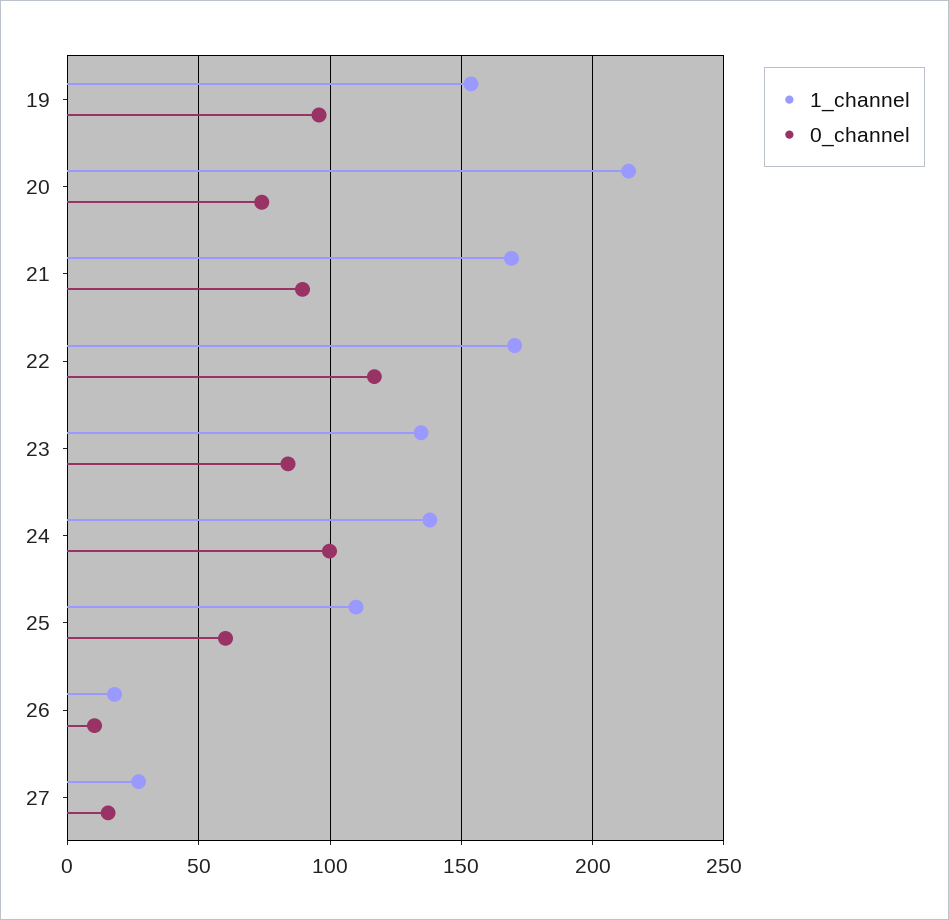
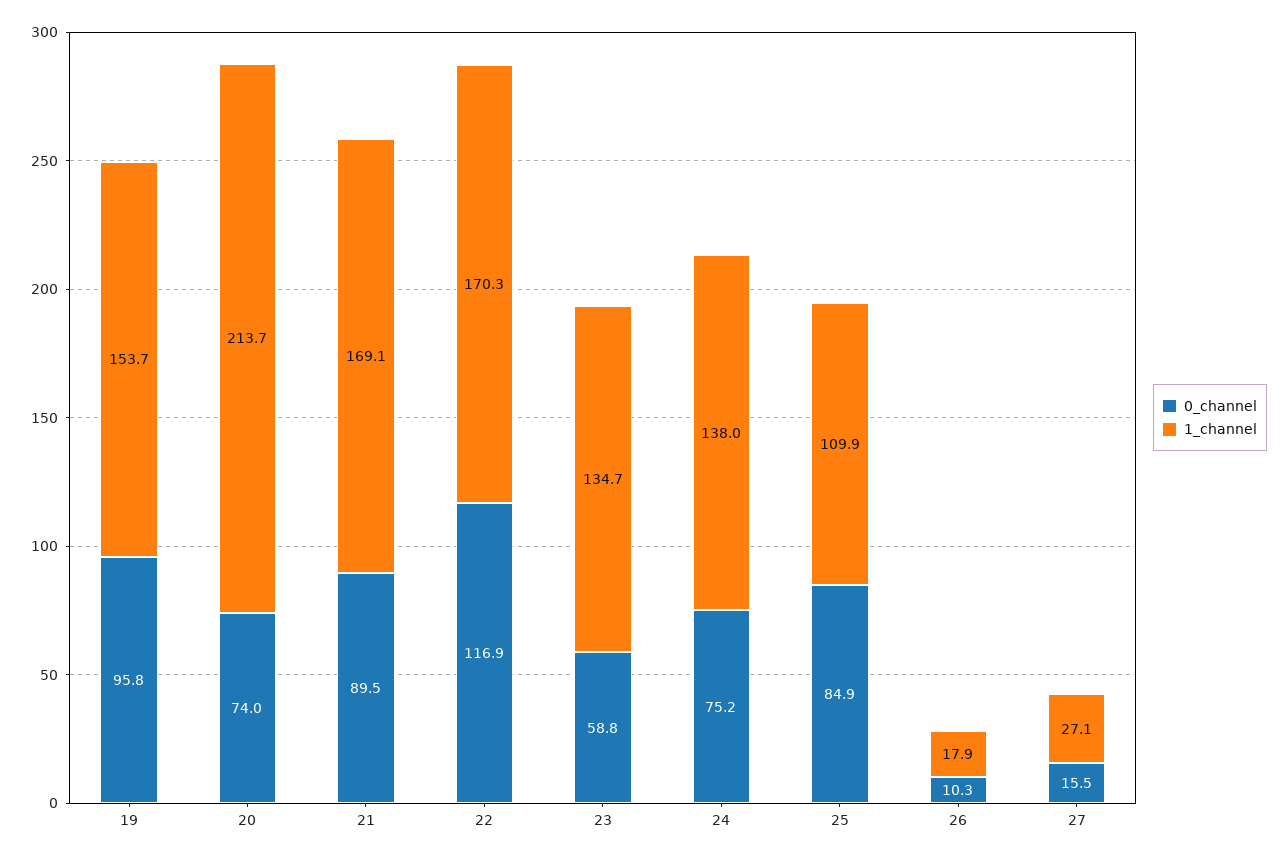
  {
    "1_channel": {
      "19": 153.7,
      "20": 213.7,
      "21": 169.1,
      "22": 170.3,
      "23": 134.7,
      "24": 138,
      "25": 109.9,
      "26": 17.9,
      "27": 27.1
    },
    "0_channel": {
      "19": 95.8,
      "20": 74,
      "21": 89.5,
      "22": 116.9,
-     "23": 85,
+     "23": 58.8,
-     "24": 100,
+     "24": 75.2,
-     "25": 60,
+     "25": 84.9,
      "26": 10.3,
      "27": 15.5
    }
  }

